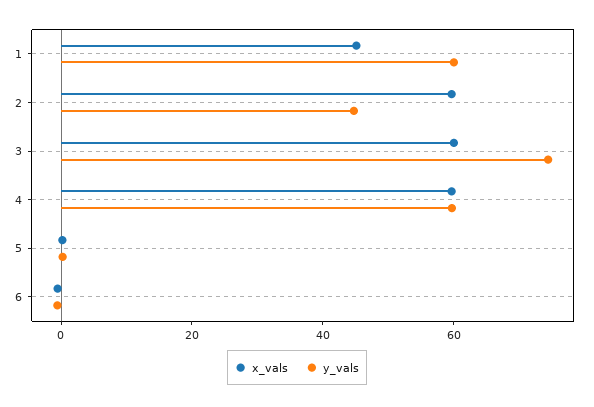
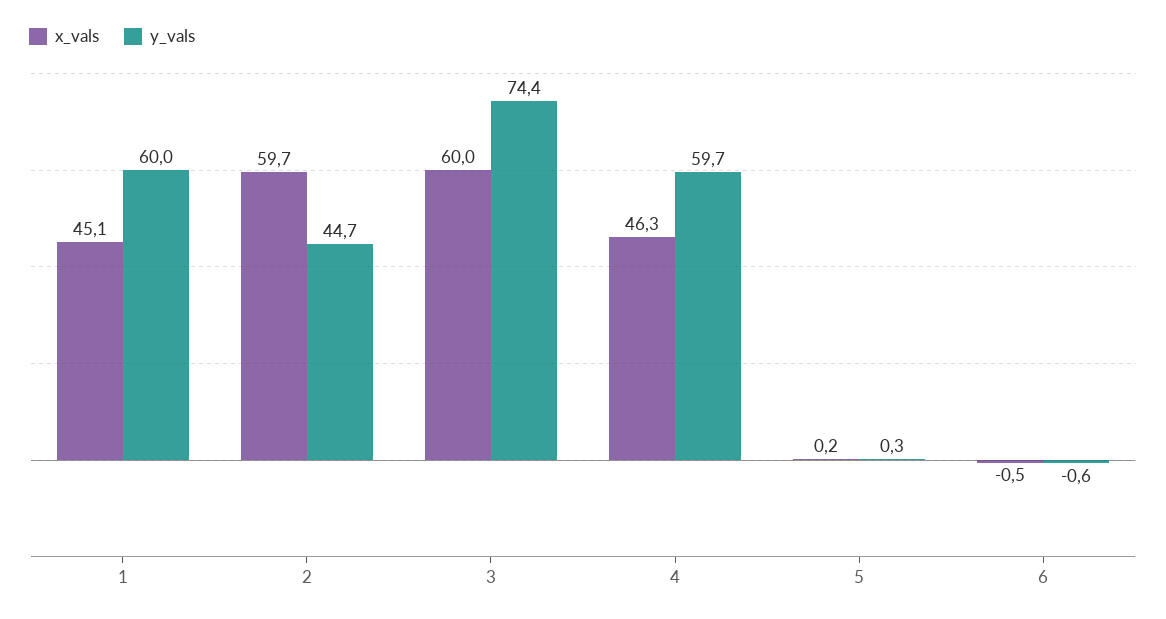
  {
    "x_vals": {
      "1": 45.1,
      "2": 59.7,
      "3": 60,
-     "4": 60,
+     "4": 46.3,
      "5": 0.2,
      "6": -0.5
    },
    "y_vals": {
      "1": 60,
      "2": 44.7,
      "3": 74.4,
      "4": 59.7,
      "5": 0.3,
      "6": -0.6
    }
  }

